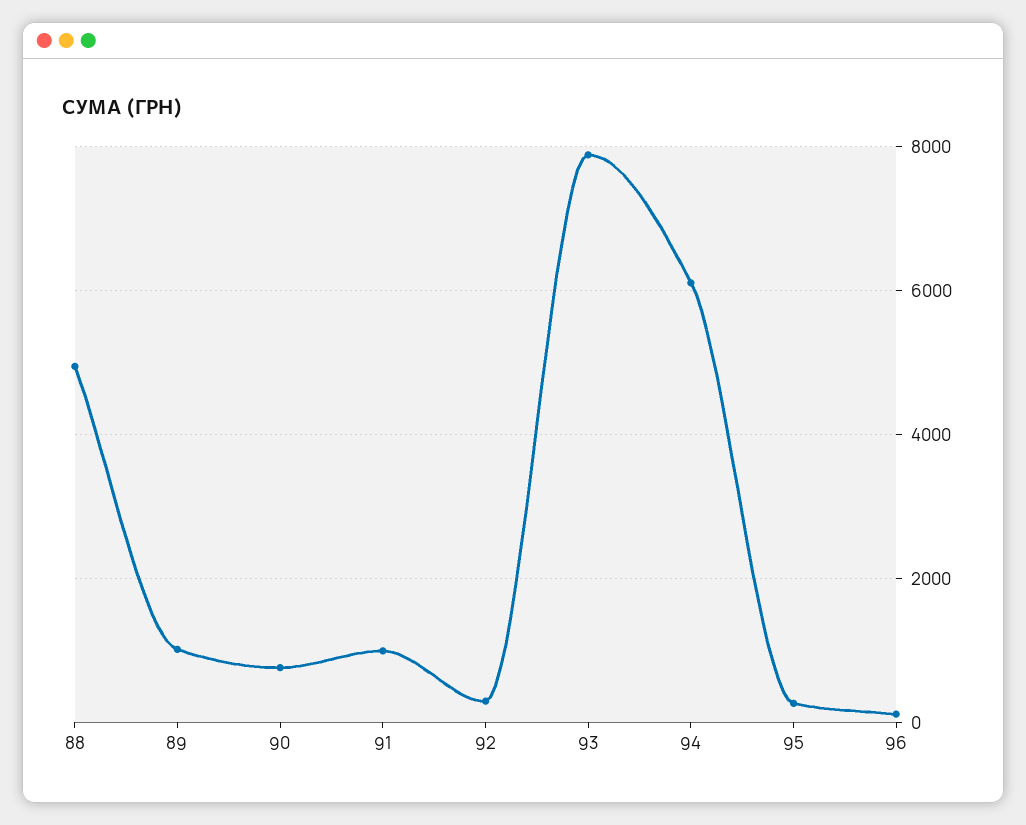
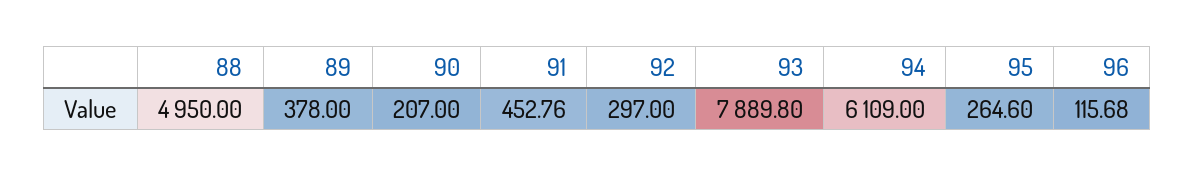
  {
    "88": 4950,
-   "89": 1000,
+   "89": 378,
-   "90": 800,
+   "90": 207,
-   "91": 1000,
+   "91": 452.76,
    "92": 297,
    "93": 7889.8,
    "94": 6109,
    "95": 264.6,
    "96": 115.68
  }

